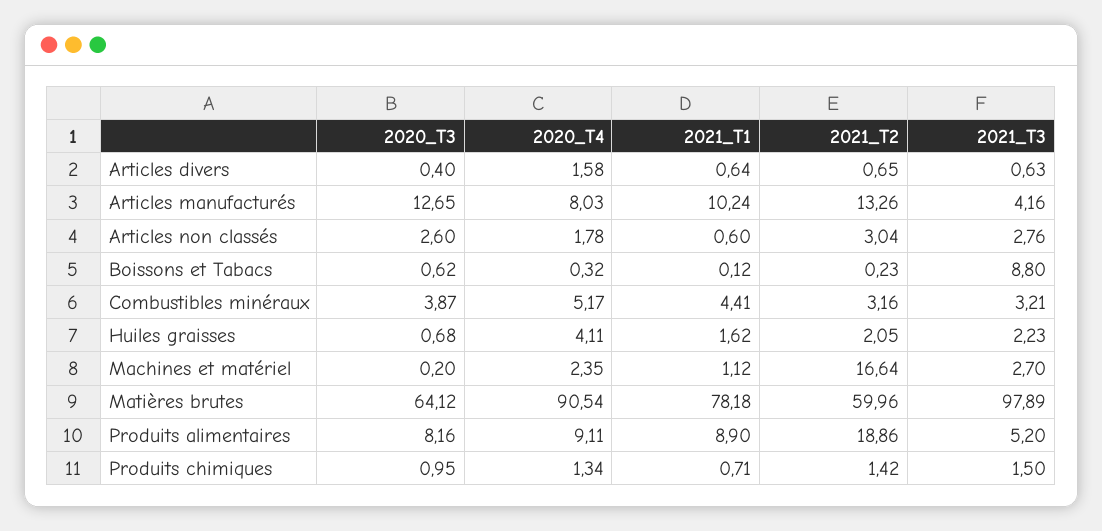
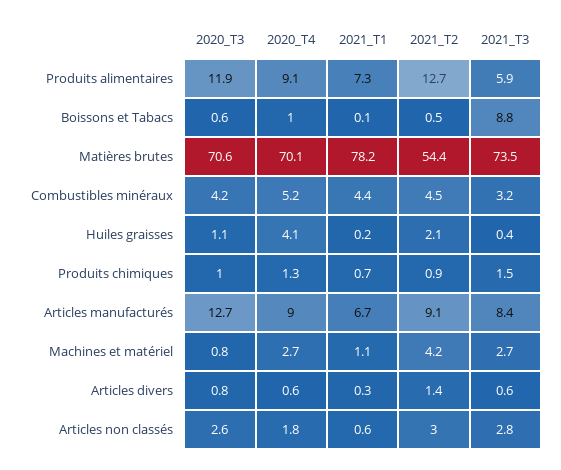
  {
    "2020_T3": {
-     "Articles divers": 0.4,
+     "Articles divers": 0.8,
      "Articles manufacturés": 12.65,
      "Articles non classés": 2.6,
      "Boissons et Tabacs": 0.62,
-     "Combustibles minéraux": 3.87,
+     "Combustibles minéraux": 4.2,
-     "Huiles graisses": 0.68,
+     "Huiles graisses": 1.1,
-     "Machines et matériel": 0.2,
+     "Machines et matériel": 0.8,
-     "Matières brutes": 64.12,
+     "Matières brutes": 70.6,
-     "Produits alimentaires": 8.16,
+     "Produits alimentaires": 11.9,
      "Produits chimiques": 0.95
    },
    "2020_T4": {
-     "Articles divers": 1.58,
+     "Articles divers": 0.6,
-     "Articles manufacturés": 8.03,
+     "Articles manufacturés": 9,
      "Articles non classés": 1.78,
-     "Boissons et Tabacs": 0.32,
+     "Boissons et Tabacs": 1,
      "Combustibles minéraux": 5.17,
      "Huiles graisses": 4.11,
-     "Machines et matériel": 2.35,
+     "Machines et matériel": 2.7,
-     "Matières brutes": 90.54,
+     "Matières brutes": 70.1,
      "Produits alimentaires": 9.11,
      "Produits chimiques": 1.34
    },
    "2021_T1": {
-     "Articles divers": 0.64,
+     "Articles divers": 0.3,
-     "Articles manufacturés": 10.24,
+     "Articles manufacturés": 6.7,
      "Articles non classés": 0.6,
      "Boissons et Tabacs": 0.12,
      "Combustibles minéraux": 4.41,
-     "Huiles graisses": 1.62,
+     "Huiles graisses": 0.2,
      "Machines et matériel": 1.12,
      "Matières brutes": 78.18,
-     "Produits alimentaires": 8.9,
+     "Produits alimentaires": 7.3,
      "Produits chimiques": 0.71
    },
    "2021_T2": {
-     "Articles divers": 0.65,
+     "Articles divers": 1.4,
-     "Articles manufacturés": 13.26,
+     "Articles manufacturés": 9.1,
      "Articles non classés": 3.04,
-     "Boissons et Tabacs": 0.23,
+     "Boissons et Tabacs": 0.5,
-     "Combustibles minéraux": 3.16,
+     "Combustibles minéraux": 4.5,
      "Huiles graisses": 2.05,
-     "Machines et matériel": 16.64,
+     "Machines et matériel": 4.2,
-     "Matières brutes": 59.96,
+     "Matières brutes": 54.4,
-     "Produits alimentaires": 18.86,
+     "Produits alimentaires": 12.7,
-     "Produits chimiques": 1.42
+     "Produits chimiques": 0.9
    },
    "2021_T3": {
      "Articles divers": 0.63,
-     "Articles manufacturés": 4.16,
+     "Articles manufacturés": 8.4,
      "Articles non classés": 2.76,
      "Boissons et Tabacs": 8.8,
      "Combustibles minéraux": 3.21,
-     "Huiles graisses": 2.23,
+     "Huiles graisses": 0.4,
      "Machines et matériel": 2.7,
-     "Matières brutes": 97.89,
+     "Matières brutes": 73.5,
-     "Produits alimentaires": 5.2,
+     "Produits alimentaires": 5.9,
      "Produits chimiques": 1.5
    }
  }

